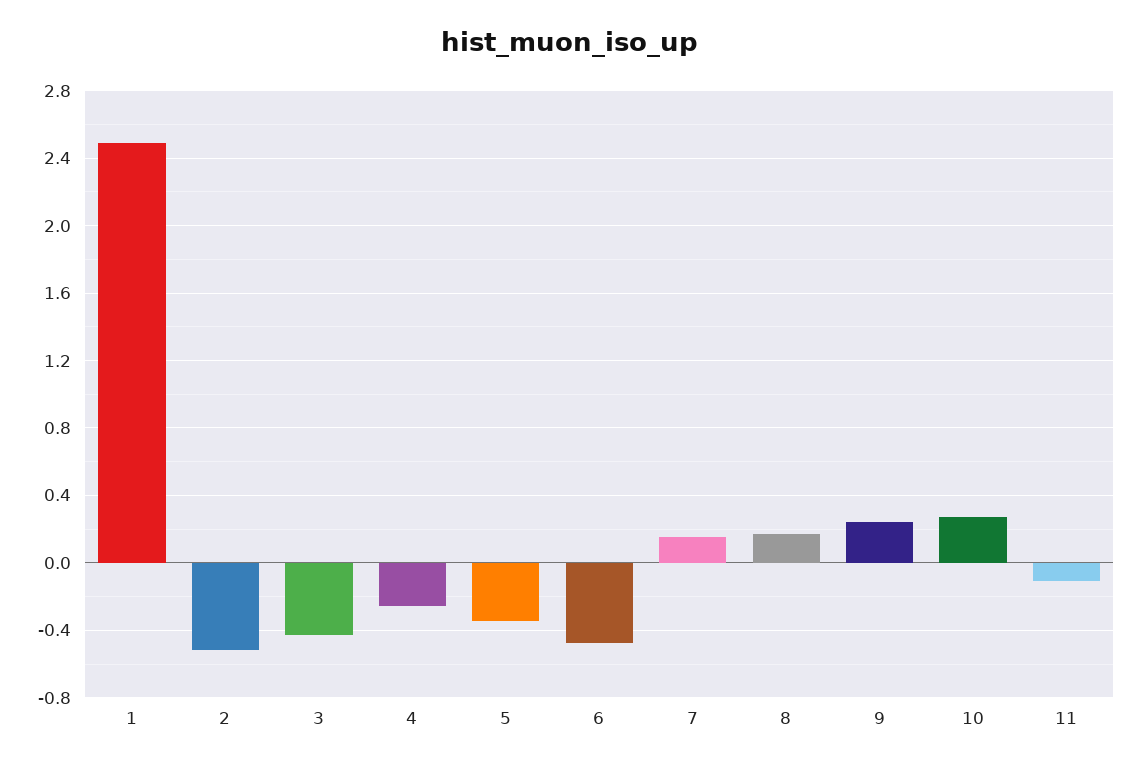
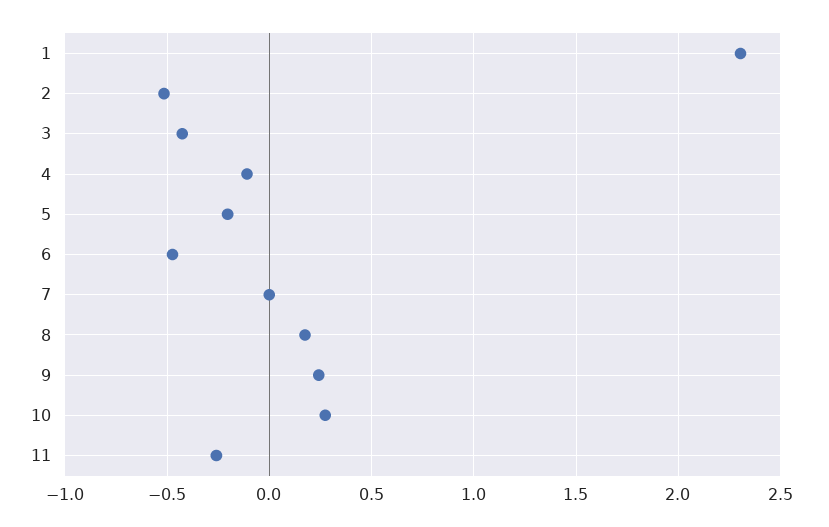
  {
-   "1": 2.5,
+   "1": 2.3,
    "2": -0.5,
    "3": -0.45,
-   "4": -0.25,
+   "4": -0.1,
-   "5": -0.35,
+   "5": -0.2,
    "6": -0.45,
-   "7": 0.15,
+   "7": 0,
    "8": 0.15,
    "9": 0.25,
    "10": 0.25,
-   "11": -0.1
+   "11": -0.25
  }

